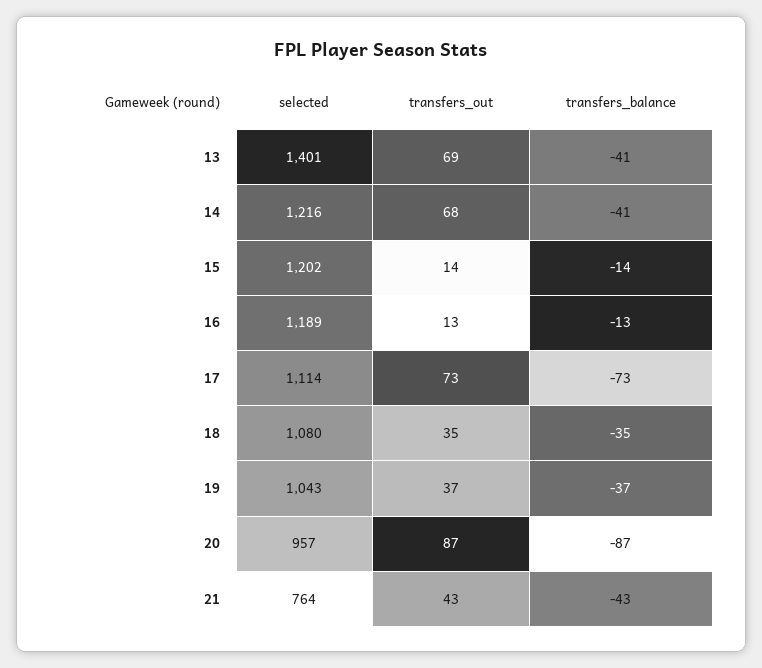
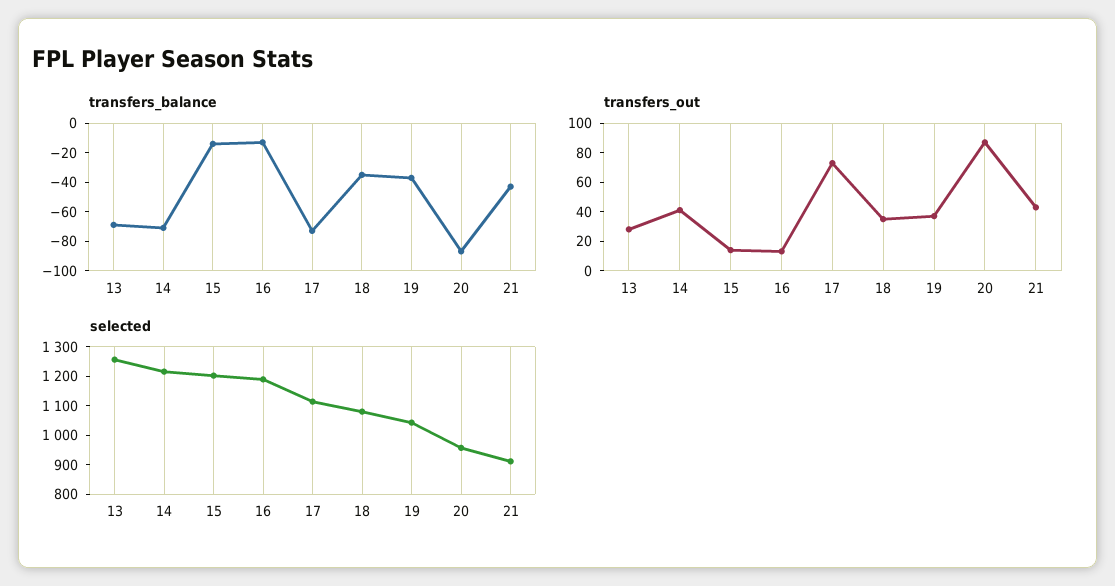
  {
    "selected": {
-     "13": 1401,
+     "13": 1250,
      "14": 1216,
      "15": 1202,
      "16": 1189,
      "17": 1114,
      "18": 1080,
      "19": 1043,
      "20": 957,
-     "21": 764
+     "21": 900
    },
    "transfers_out": {
-     "13": 69,
+     "13": 30,
-     "14": 68,
+     "14": 40,
      "15": 14,
      "16": 13,
      "17": 73,
      "18": 35,
      "19": 37,
      "20": 87,
      "21": 43
    },
    "transfers_balance": {
-     "13": -41,
+     "13": -70,
-     "14": -41,
+     "14": -70,
      "15": -14,
      "16": -13,
      "17": -73,
      "18": -35,
      "19": -37,
      "20": -87,
      "21": -43
    }
  }

